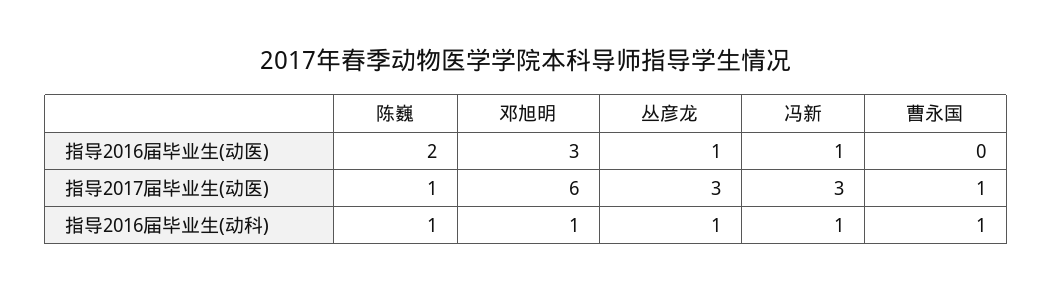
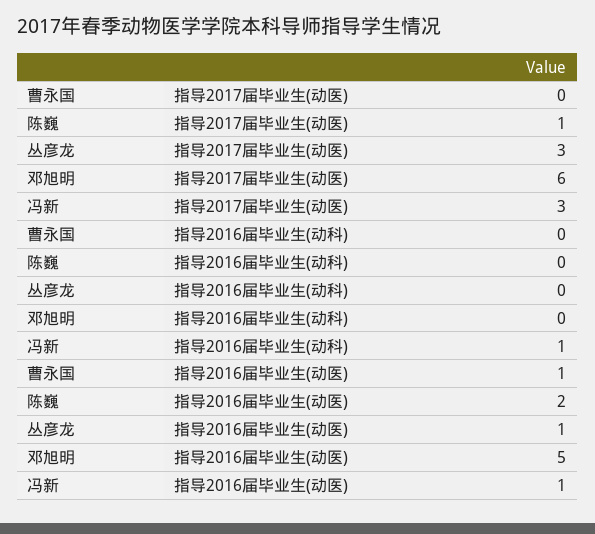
  {
    "陈巍": {
      "指导2016届毕业生(动医)": 2,
      "指导2017届毕业生(动医)": 1,
-     "指导2016届毕业生(动科)": 1
+     "指导2016届毕业生(动科)": 0
    },
    "邓旭明": {
-     "指导2016届毕业生(动医)": 3,
+     "指导2016届毕业生(动医)": 5,
      "指导2017届毕业生(动医)": 6,
-     "指导2016届毕业生(动科)": 1
+     "指导2016届毕业生(动科)": 0
    },
    "丛彦龙": {
      "指导2016届毕业生(动医)": 1,
      "指导2017届毕业生(动医)": 3,
-     "指导2016届毕业生(动科)": 1
+     "指导2016届毕业生(动科)": 0
    },
    "冯新": {
      "指导2016届毕业生(动医)": 1,
      "指导2017届毕业生(动医)": 3,
      "指导2016届毕业生(动科)": 1
    },
    "曹永国": {
-     "指导2016届毕业生(动医)": 0,
+     "指导2016届毕业生(动医)": 1,
-     "指导2017届毕业生(动医)": 1,
+     "指导2017届毕业生(动医)": 0,
-     "指导2016届毕业生(动科)": 1
+     "指导2016届毕业生(动科)": 0
    }
  }

